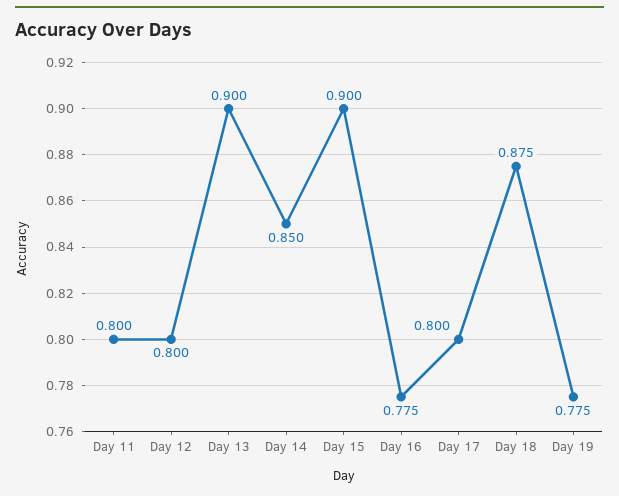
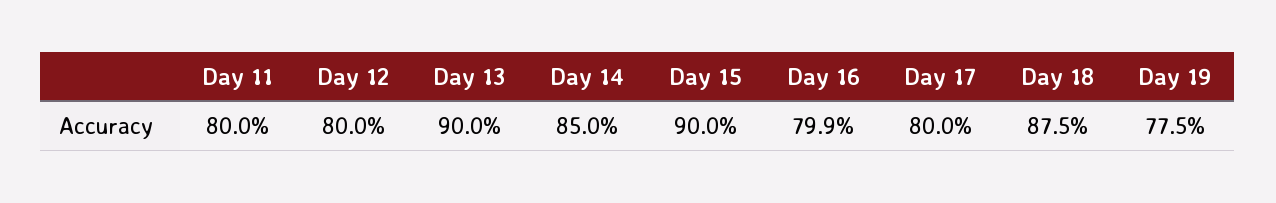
  {
    "Day 11": 0.8,
    "Day 12": 0.8,
    "Day 13": 0.9,
    "Day 14": 0.85,
    "Day 15": 0.9,
-   "Day 16": 0.775,
+   "Day 16": 0.799,
    "Day 17": 0.8,
    "Day 18": 0.875,
    "Day 19": 0.775
  }

